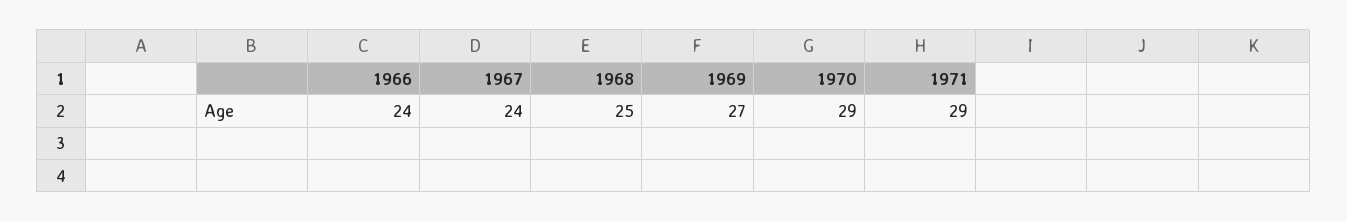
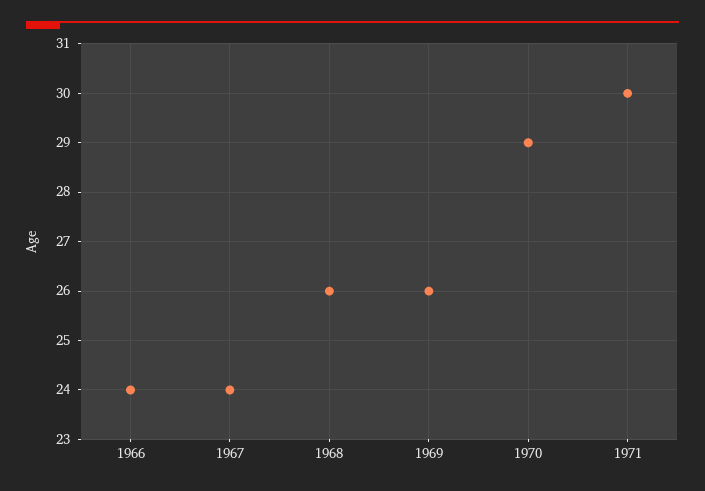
  {
    "1966": 24,
    "1967": 24,
-   "1968": 25,
+   "1968": 26,
-   "1969": 27,
+   "1969": 26,
    "1970": 29,
-   "1971": 29
+   "1971": 30
  }

